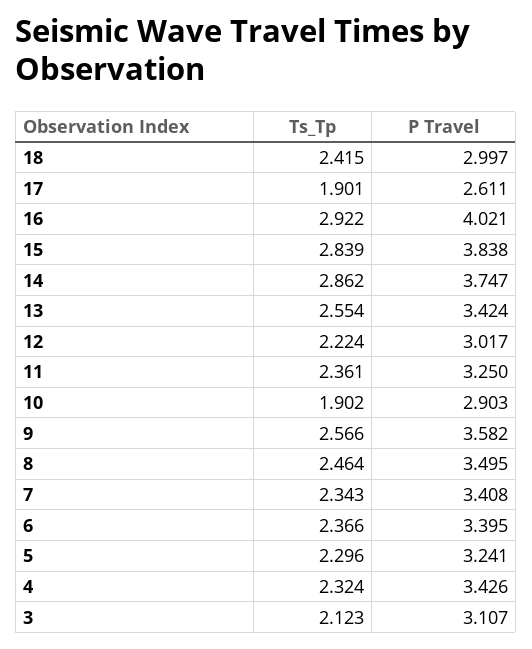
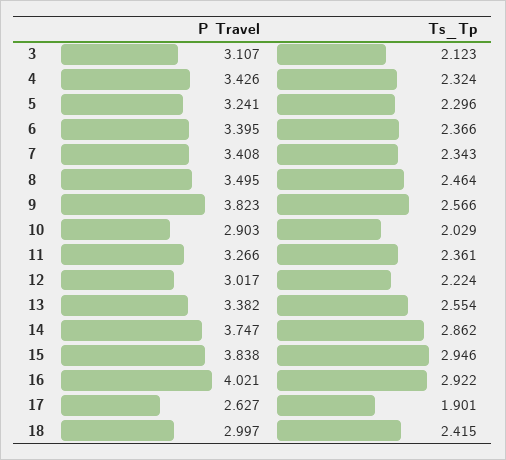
  {
    "Ts_Tp": {
      "18": 2.415,
      "17": 1.901,
      "16": 2.922,
-     "15": 2.839,
+     "15": 2.946,
      "14": 2.862,
      "13": 2.554,
      "12": 2.224,
      "11": 2.361,
-     "10": 1.902,
+     "10": 2.029,
      "9": 2.566,
      "8": 2.464,
      "7": 2.343,
      "6": 2.366,
      "5": 2.296,
      "4": 2.324,
      "3": 2.123
    },
    "P Travel": {
      "18": 2.997,
-     "17": 2.611,
+     "17": 2.627,
      "16": 4.021,
      "15": 3.838,
      "14": 3.747,
-     "13": 3.424,
+     "13": 3.382,
      "12": 3.017,
-     "11": 3.25,
+     "11": 3.266,
      "10": 2.903,
-     "9": 3.582,
+     "9": 3.823,
      "8": 3.495,
      "7": 3.408,
      "6": 3.395,
      "5": 3.241,
      "4": 3.426,
      "3": 3.107
    }
  }

